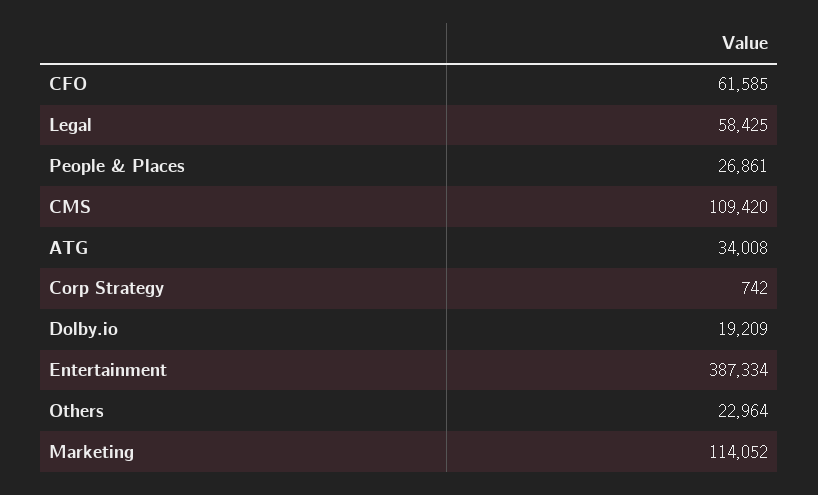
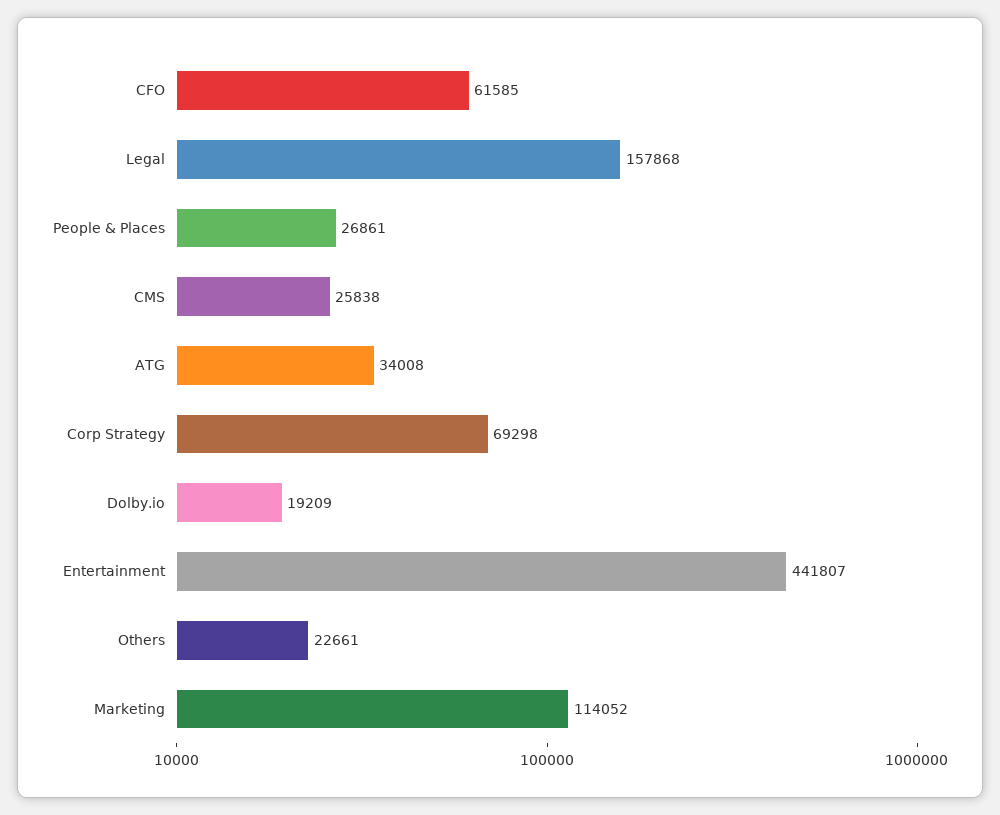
  {
    "CFO": 61585,
-   "Legal": 58425,
+   "Legal": 157868,
    "People & Places": 26861,
-   "CMS": 109420,
+   "CMS": 25838,
    "ATG": 34008,
-   "Corp Strategy": 742,
+   "Corp Strategy": 69298,
    "Dolby.io": 19209,
-   "Entertainment": 387334,
+   "Entertainment": 441807,
-   "Others": 22964,
+   "Others": 22661,
    "Marketing": 114052
  }

